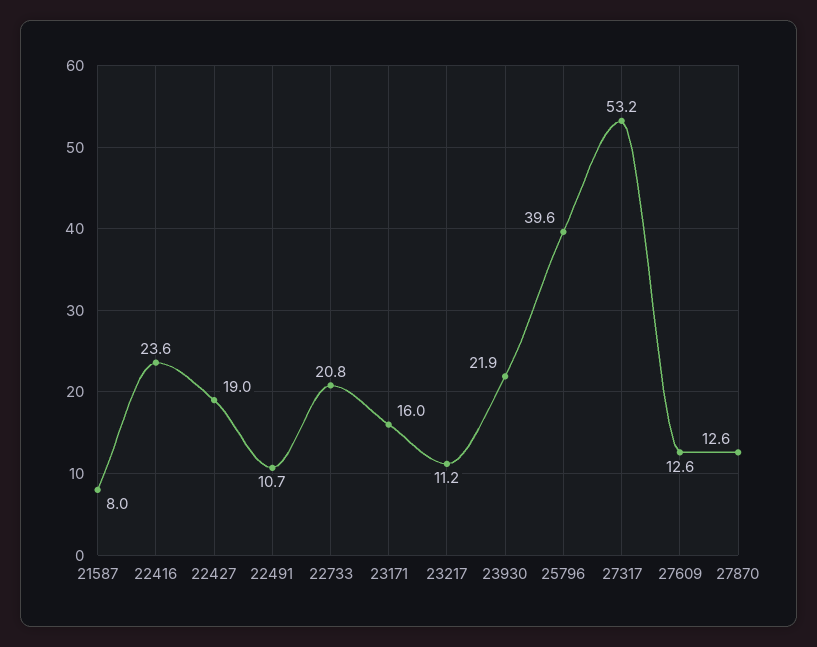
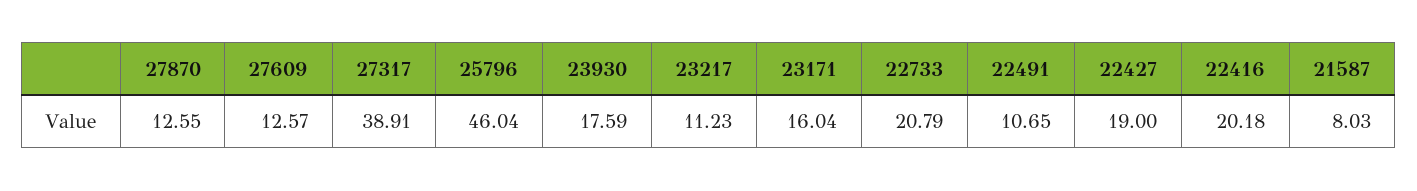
  {
    "21587": 8.03,
-   "22416": 23.6,
+   "22416": 20.18,
    "22427": 19,
    "22491": 10.65,
    "22733": 20.79,
    "23171": 16.04,
    "23217": 11.23,
-   "23930": 21.9,
+   "23930": 17.59,
-   "25796": 39.6,
+   "25796": 46.04,
-   "27317": 53.2,
+   "27317": 38.91,
    "27609": 12.57,
    "27870": 12.55
  }

